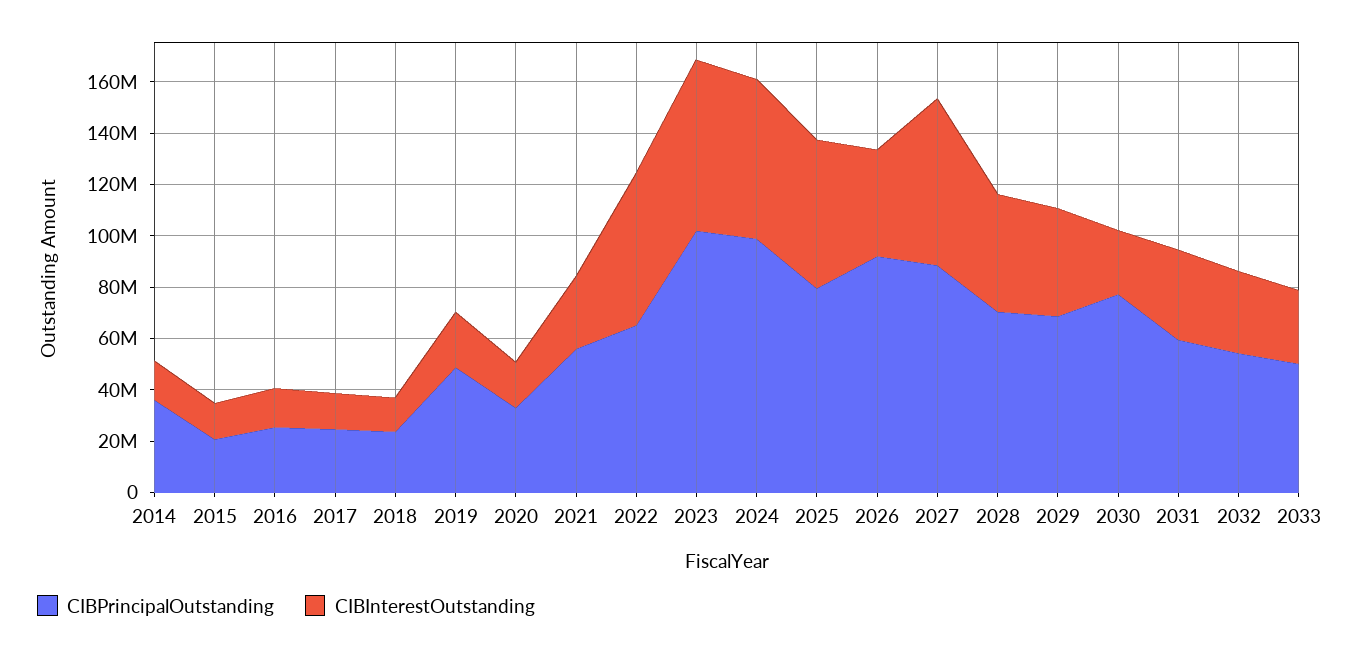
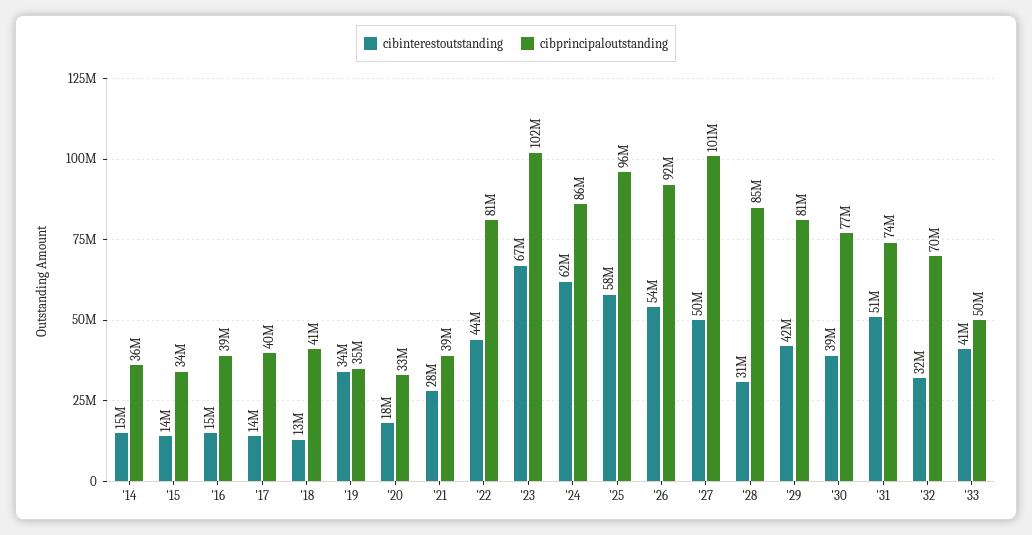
  {
    "CIBPrincipalOutstanding": {
      "2014": 36000000,
-     "2015": 20000000,
+     "2015": 34000000,
-     "2016": 25000000,
+     "2016": 39000000,
-     "2017": 25000000,
+     "2017": 40000000,
-     "2018": 25000000,
+     "2018": 41000000,
-     "2019": 50000000,
+     "2019": 35000000,
      "2020": 33000000,
-     "2021": 55000000,
+     "2021": 39000000,
-     "2022": 65000000,
+     "2022": 81000000,
      "2023": 102000000,
-     "2024": 100000000,
+     "2024": 86000000,
-     "2025": 80000000,
+     "2025": 96000000,
      "2026": 92000000,
-     "2027": 90000000,
+     "2027": 101000000,
-     "2028": 70000000,
+     "2028": 85000000,
-     "2029": 70000000,
+     "2029": 81000000,
      "2030": 77000000,
-     "2031": 60000000,
+     "2031": 74000000,
-     "2032": 55000000,
+     "2032": 70000000,
      "2033": 50000000
    },
    "CIBInterestOutstanding": {
      "2014": 15000000,
      "2015": 14000000,
      "2016": 15000000,
      "2017": 14000000,
      "2018": 13000000,
-     "2019": 20000000,
+     "2019": 34000000,
      "2020": 18000000,
      "2021": 28000000,
-     "2022": 60000000,
+     "2022": 44000000,
      "2023": 67000000,
      "2024": 62000000,
      "2025": 58000000,
-     "2026": 40000000,
+     "2026": 54000000,
-     "2027": 65000000,
+     "2027": 50000000,
-     "2028": 45000000,
+     "2028": 31000000,
      "2029": 42000000,
-     "2030": 25000000,
+     "2030": 39000000,
-     "2031": 35000000,
+     "2031": 51000000,
      "2032": 32000000,
-     "2033": 30000000
+     "2033": 41000000
    }
  }

